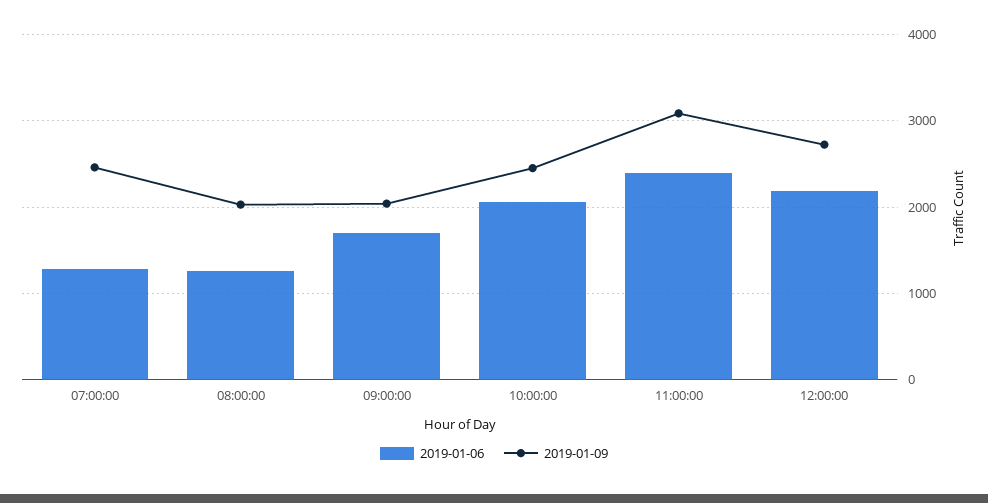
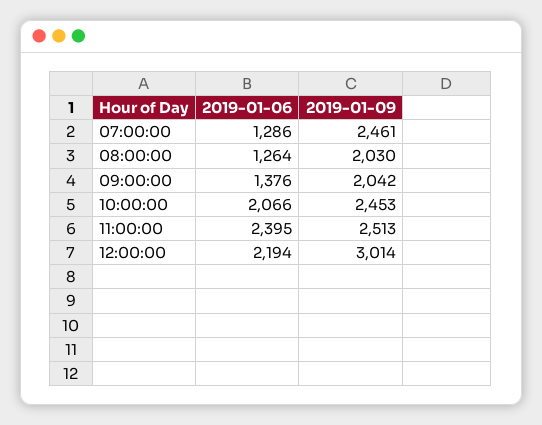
  {
    "2019-01-06": {
      "07:00:00": 1286,
      "08:00:00": 1264,
-     "09:00:00": 1700,
+     "09:00:00": 1376,
      "10:00:00": 2066,
      "11:00:00": 2395,
      "12:00:00": 2194
    },
    "2019-01-09": {
      "07:00:00": 2461,
      "08:00:00": 2030,
      "09:00:00": 2042,
      "10:00:00": 2453,
-     "11:00:00": 3100,
+     "11:00:00": 2513,
-     "12:00:00": 2700
+     "12:00:00": 3014
    }
  }

